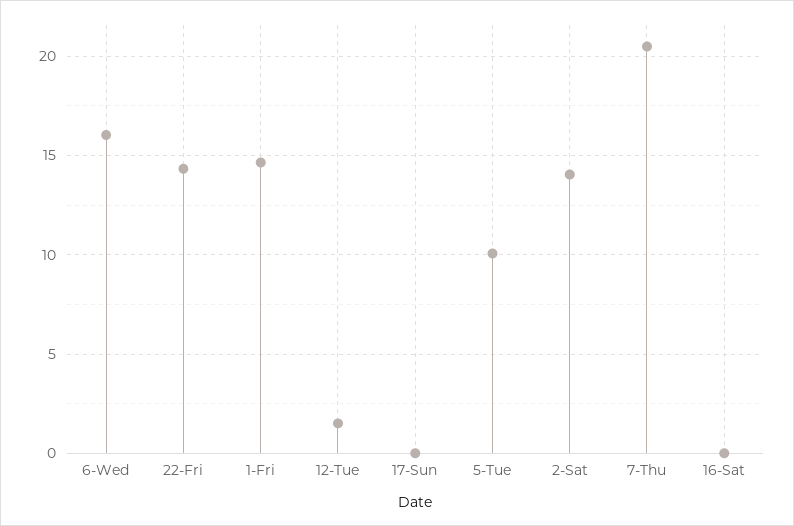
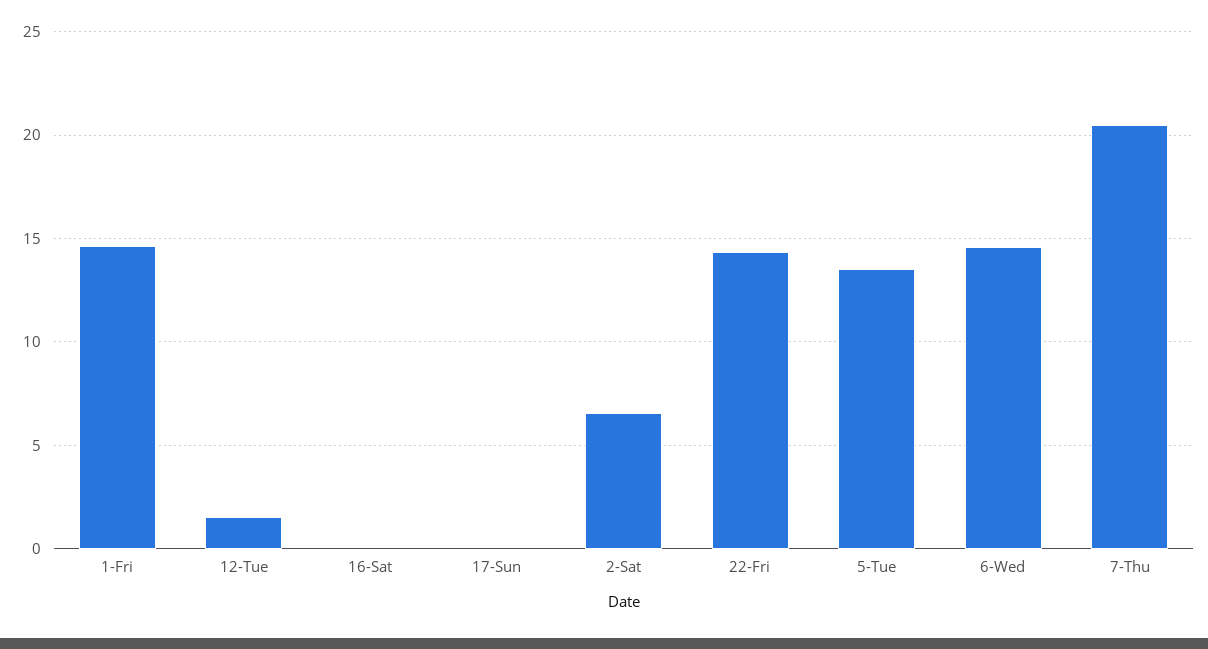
  {
-   "6-Wed": 16,
+   "6-Wed": 14.5,
    "22-Fri": 14.5,
    "1-Fri": 14.5,
    "12-Tue": 1.5,
    "17-Sun": 0,
-   "5-Tue": 10,
+   "5-Tue": 13.5,
-   "2-Sat": 14,
+   "2-Sat": 6.5,
    "7-Thu": 20.5,
    "16-Sat": 0
  }

